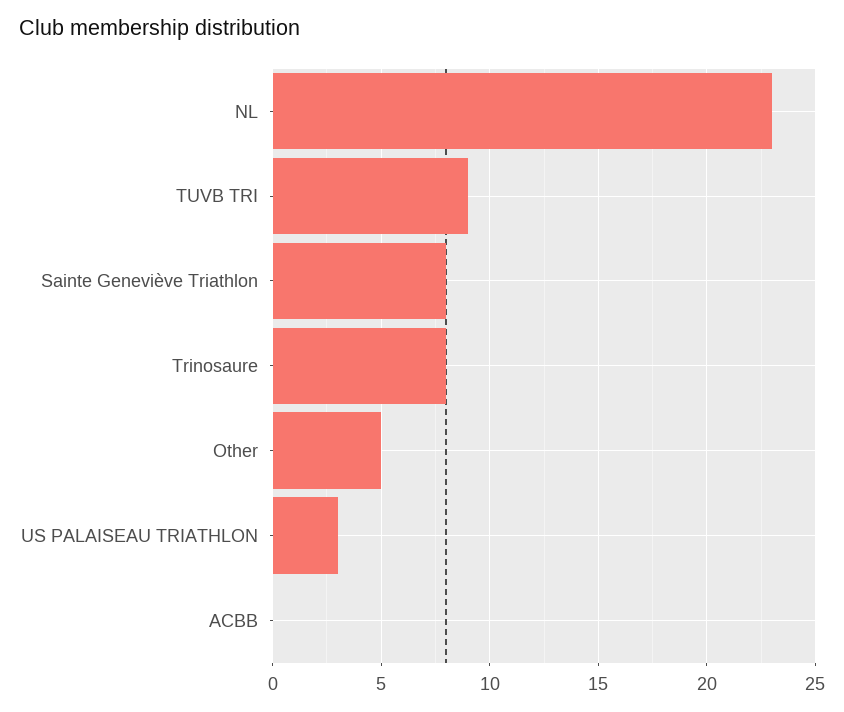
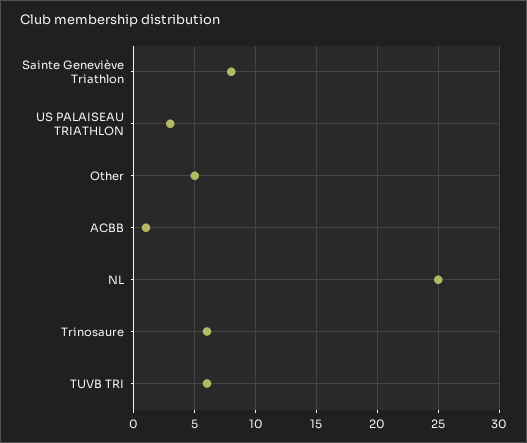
  {
-   "NL": 23,
+   "NL": 25,
-   "TUVB TRI": 9,
+   "TUVB TRI": 6,
    "Sainte Geneviève Triathlon": 8,
-   "Trinosaure": 8,
+   "Trinosaure": 6,
    "Other": 5,
    "US PALAISEAU TRIATHLON": 3,
-   "ACBB": 0
+   "ACBB": 1
  }

